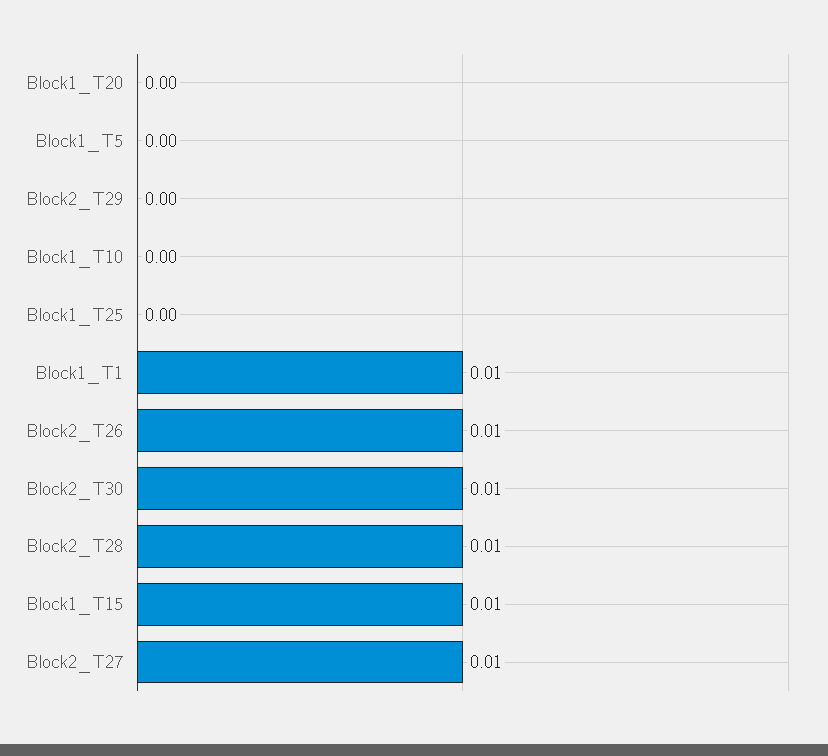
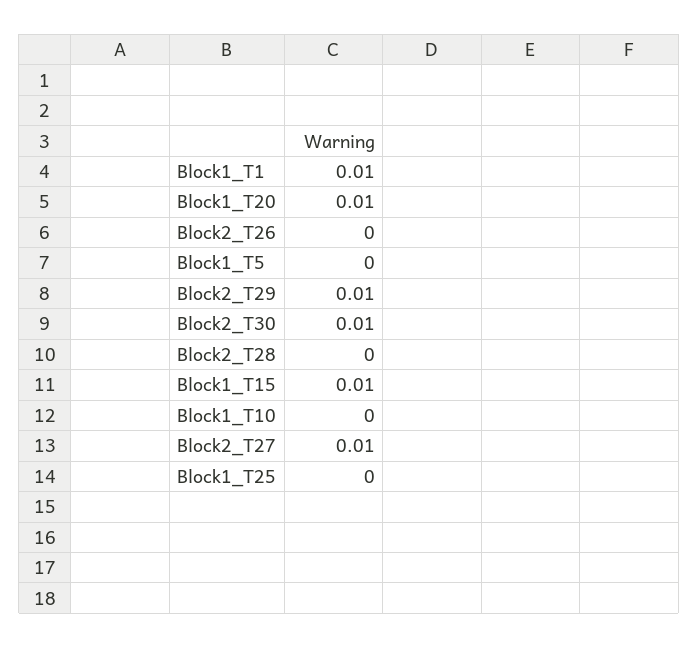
  {
-   "Block1_T20": 0,
+   "Block1_T20": 0.01,
    "Block1_T5": 0,
-   "Block2_T29": 0,
+   "Block2_T29": 0.01,
    "Block1_T10": 0,
    "Block1_T25": 0,
    "Block1_T1": 0.01,
-   "Block2_T26": 0.01,
+   "Block2_T26": 0,
    "Block2_T30": 0.01,
-   "Block2_T28": 0.01,
+   "Block2_T28": 0,
    "Block1_T15": 0.01,
    "Block2_T27": 0.01
  }

